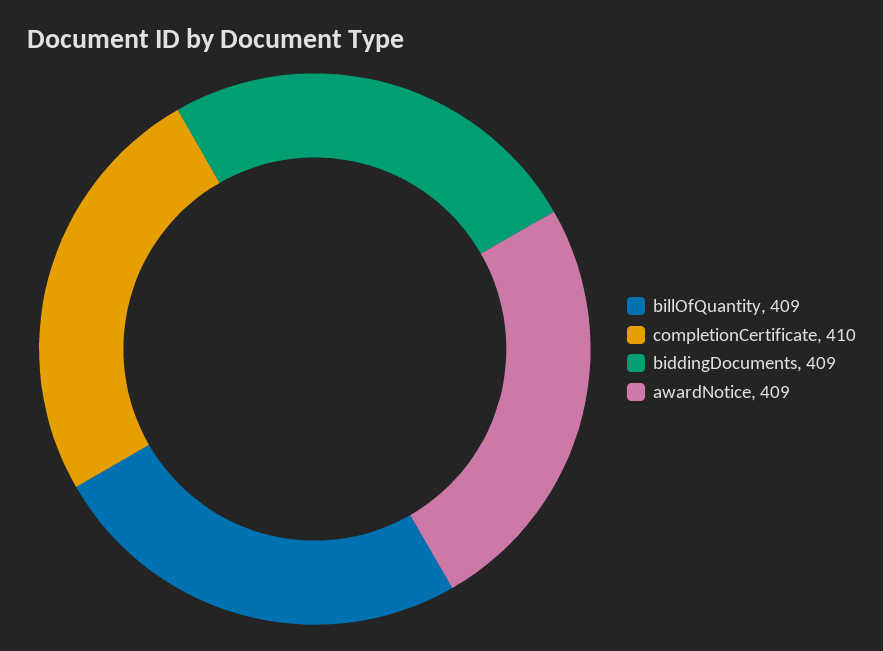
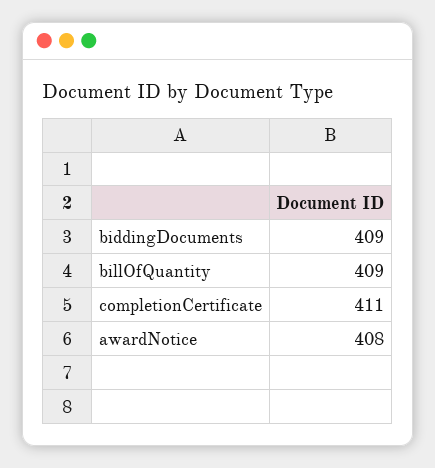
  {
    "billOfQuantity": 409,
-   "completionCertificate": 410,
+   "completionCertificate": 411,
    "biddingDocuments": 409,
-   "awardNotice": 409
+   "awardNotice": 408
  }

